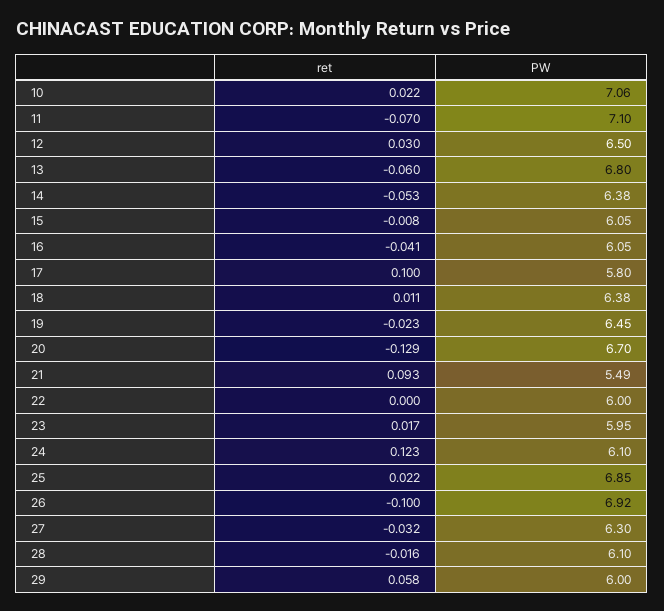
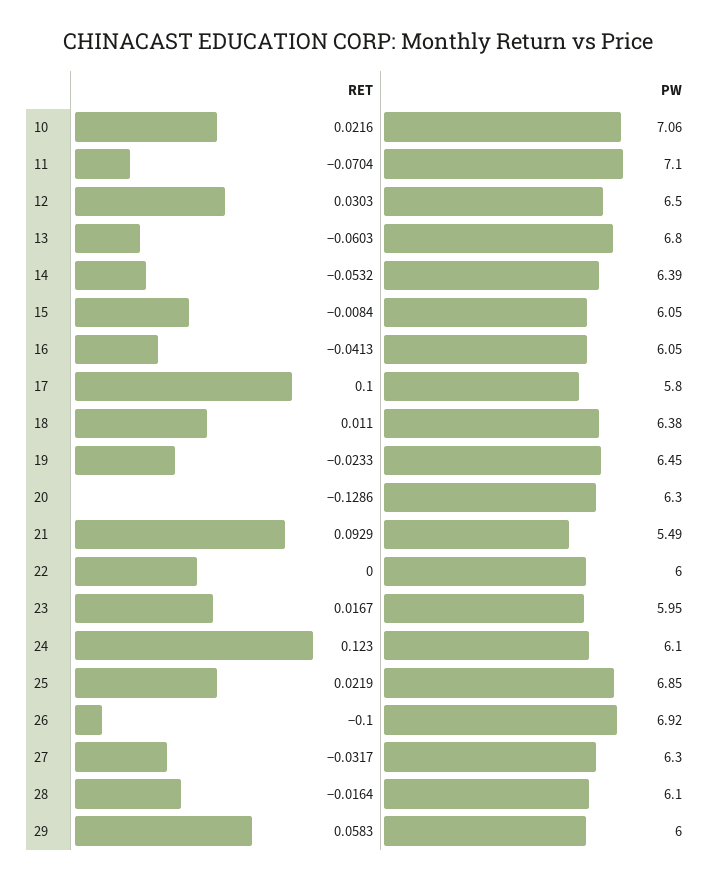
  {
    "ret": {
      "10": 0.0216,
      "11": -0.0704,
      "12": 0.0303,
      "13": -0.0603,
      "14": -0.0532,
      "15": -0.0084,
      "16": -0.0413,
      "17": 0.1,
      "18": 0.011,
      "19": -0.0233,
      "20": -0.1286,
      "21": 0.0929,
      "22": 0,
      "23": 0.0167,
      "24": 0.123,
      "25": 0.0219,
      "26": -0.1,
      "27": -0.0317,
      "28": -0.0164,
      "29": 0.0583
    },
    "PW": {
      "10": 7.06,
      "11": 7.1,
      "12": 6.5,
      "13": 6.8,
-     "14": 6.38,
+     "14": 6.39,
      "15": 6.05,
      "16": 6.05,
      "17": 5.8,
      "18": 6.38,
      "19": 6.45,
-     "20": 6.7,
+     "20": 6.3,
      "21": 5.49,
      "22": 6,
      "23": 5.95,
      "24": 6.1,
      "25": 6.85,
      "26": 6.92,
      "27": 6.3,
      "28": 6.1,
      "29": 6
    }
  }

